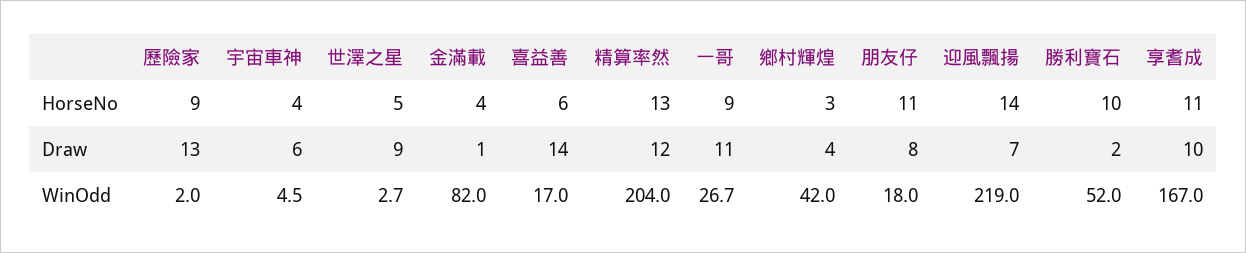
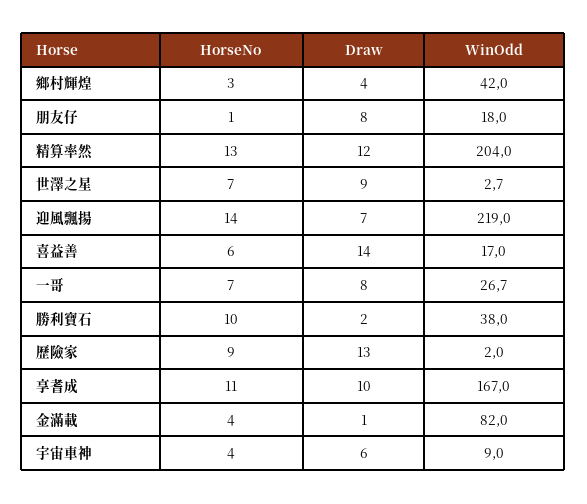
  {
    "歷險家": {
      "HorseNo": 9,
      "Draw": 13,
      "WinOdd": 2
    },
    "宇宙車神": {
      "HorseNo": 4,
      "Draw": 6,
-     "WinOdd": 4.5
+     "WinOdd": 9
    },
    "世澤之星": {
-     "HorseNo": 5,
+     "HorseNo": 7,
      "Draw": 9,
      "WinOdd": 2.7
    },
    "金滿載": {
      "HorseNo": 4,
      "Draw": 1,
      "WinOdd": 82
    },
    "喜益善": {
      "HorseNo": 6,
      "Draw": 14,
      "WinOdd": 17
    },
    "精算率然": {
      "HorseNo": 13,
      "Draw": 12,
      "WinOdd": 204
    },
    "一哥": {
-     "HorseNo": 9,
+     "HorseNo": 7,
-     "Draw": 11,
+     "Draw": 8,
      "WinOdd": 26.7
    },
    "鄉村輝煌": {
      "HorseNo": 3,
      "Draw": 4,
      "WinOdd": 42
    },
    "朋友仔": {
-     "HorseNo": 11,
+     "HorseNo": 1,
      "Draw": 8,
      "WinOdd": 18
    },
    "迎風飄揚": {
      "HorseNo": 14,
      "Draw": 7,
      "WinOdd": 219
    },
    "勝利寶石": {
      "HorseNo": 10,
      "Draw": 2,
-     "WinOdd": 52
+     "WinOdd": 38
    },
    "享耆成": {
      "HorseNo": 11,
      "Draw": 10,
      "WinOdd": 167
    }
  }

